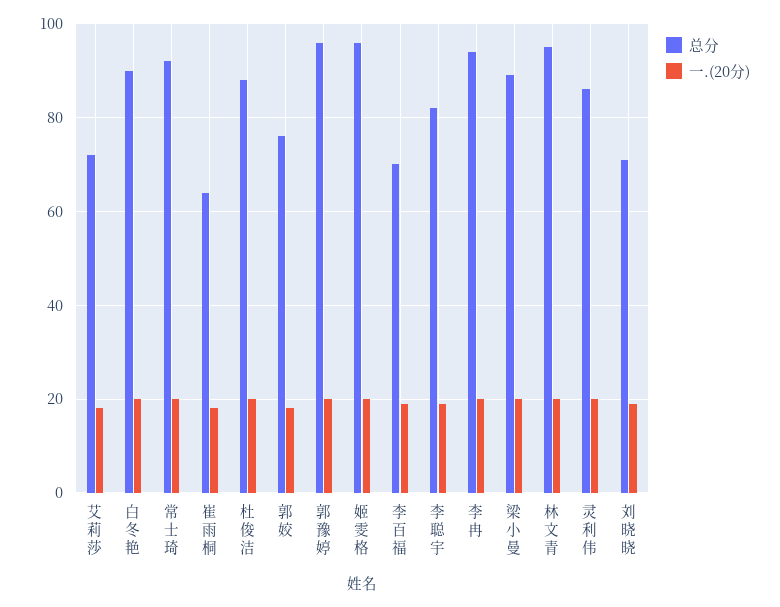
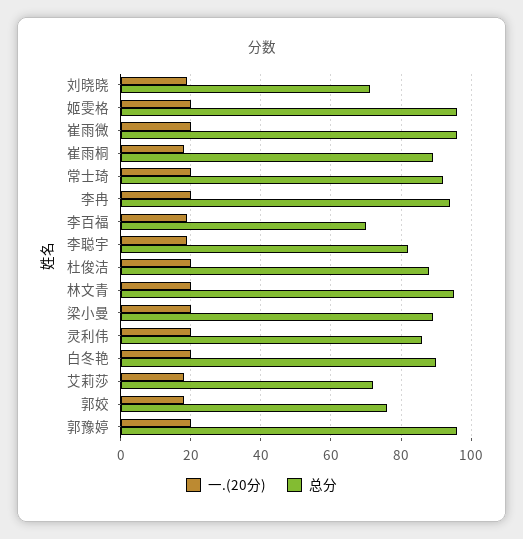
  {
    "总分": {
      "艾莉莎": 70,
      "白冬艳": 90,
      "常士琦": 90,
-     "崔雨桐": 65,
+     "崔雨桐": 90,
      "杜俊洁": 90,
      "郭姣": 75,
      "郭豫婷": 95,
      "姬雯格": 95,
      "李百福": 70,
      "李聪宇": 80,
      "李冉": 95,
      "梁小曼": 90,
      "林文青": 95,
      "灵利伟": 85,
-     "刘晓晓": 70
+     "刘晓晓": 70,
+     "崔雨微": 95
    },
    "一.(20分)": {
      "艾莉莎": 20,
      "白冬艳": 20,
      "常士琦": 20,
      "崔雨桐": 20,
      "杜俊洁": 20,
      "郭姣": 20,
      "郭豫婷": 20,
      "姬雯格": 20,
      "李百福": 20,
      "李聪宇": 20,
      "李冉": 20,
      "梁小曼": 20,
      "林文青": 20,
      "灵利伟": 20,
-     "刘晓晓": 20
+     "刘晓晓": 20,
+     "崔雨微": 20
    }
  }

